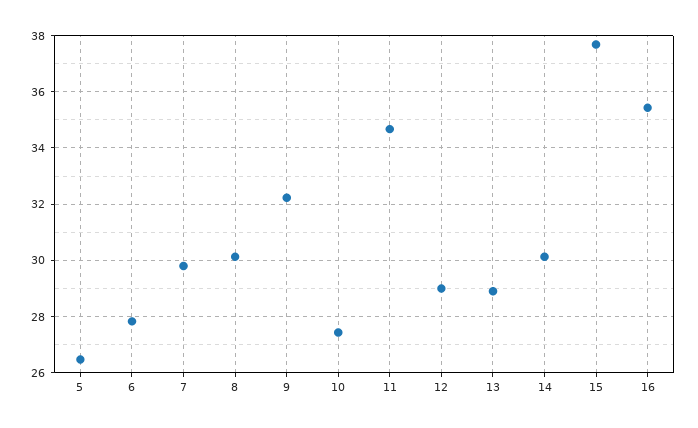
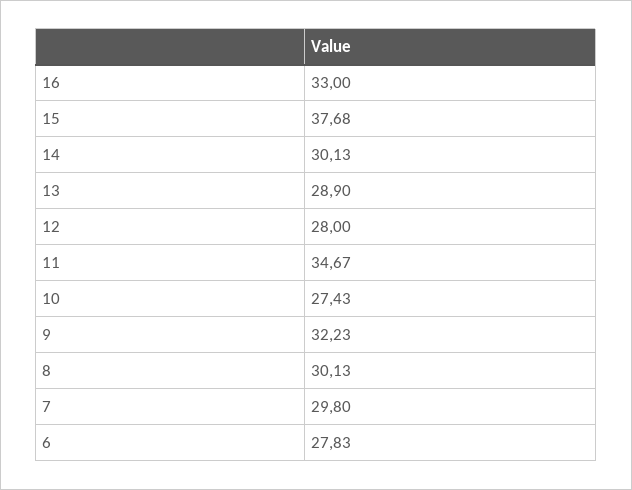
  {
-   "5": 26.5,
    "6": 27.83,
    "7": 29.8,
    "8": 30.13,
    "9": 32.23,
    "10": 27.43,
    "11": 34.67,
-   "12": 29,
+   "12": 28,
    "13": 28.9,
    "14": 30.13,
    "15": 37.68,
-   "16": 35.5
+   "16": 33
  }

